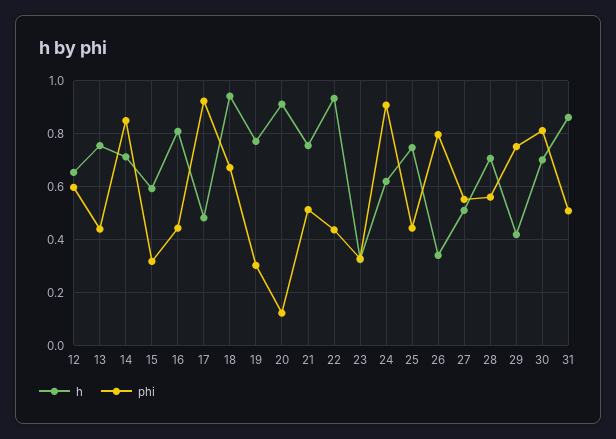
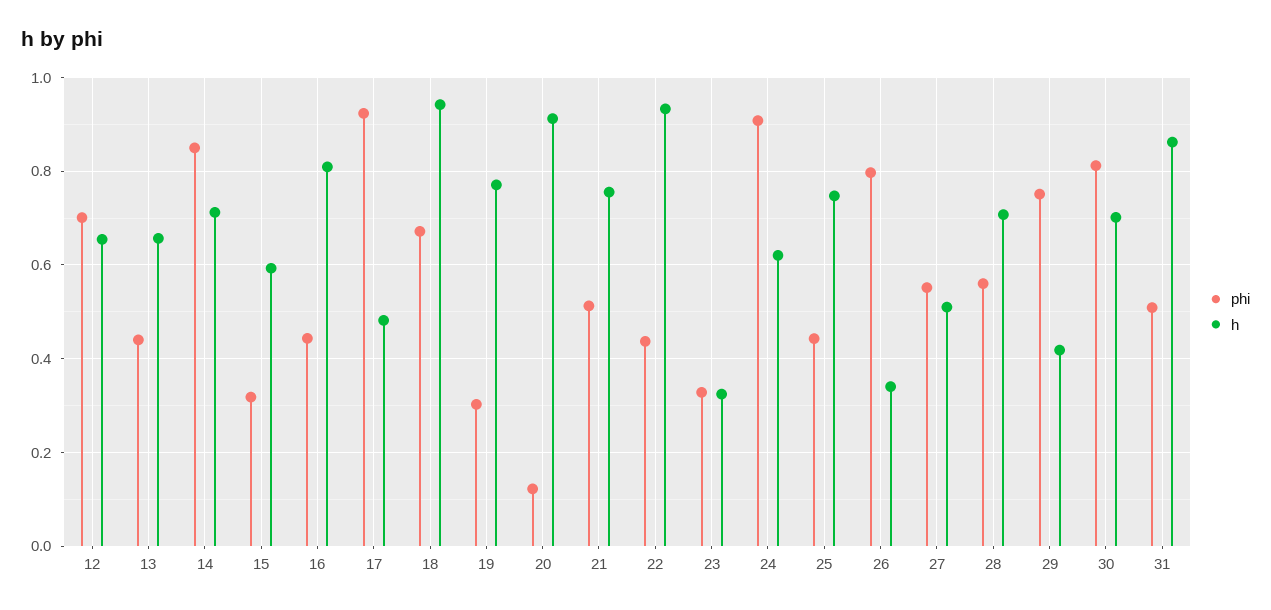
  {
    "h": {
      "12": 0.66,
-     "13": 0.75,
+     "13": 0.66,
      "14": 0.72,
      "15": 0.6,
      "16": 0.8,
      "17": 0.48,
      "18": 0.94,
      "19": 0.78,
      "20": 0.92,
      "21": 0.76,
      "22": 0.94,
      "23": 0.32,
      "24": 0.62,
      "25": 0.74,
      "26": 0.34,
      "27": 0.52,
      "28": 0.7,
      "29": 0.42,
      "30": 0.7,
      "31": 0.86
    },
    "phi": {
-     "12": 0.6,
+     "12": 0.7,
      "13": 0.44,
      "14": 0.84,
      "15": 0.32,
      "16": 0.44,
      "17": 0.92,
      "18": 0.68,
      "19": 0.3,
      "20": 0.12,
      "21": 0.52,
      "22": 0.44,
      "23": 0.32,
      "24": 0.9,
      "25": 0.44,
      "26": 0.8,
      "27": 0.56,
      "28": 0.56,
      "29": 0.76,
      "30": 0.82,
      "31": 0.5
    }
  }

